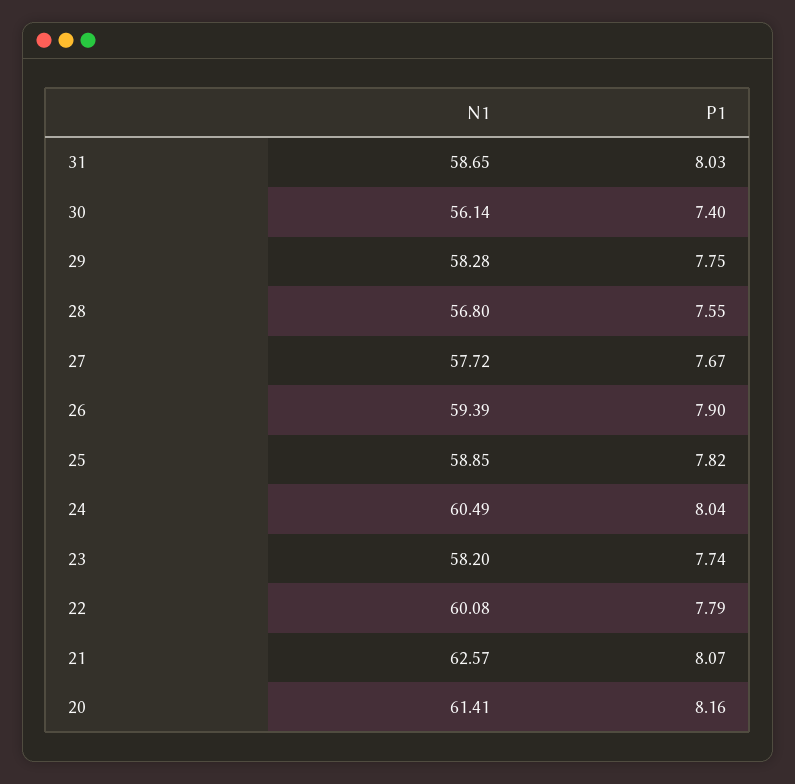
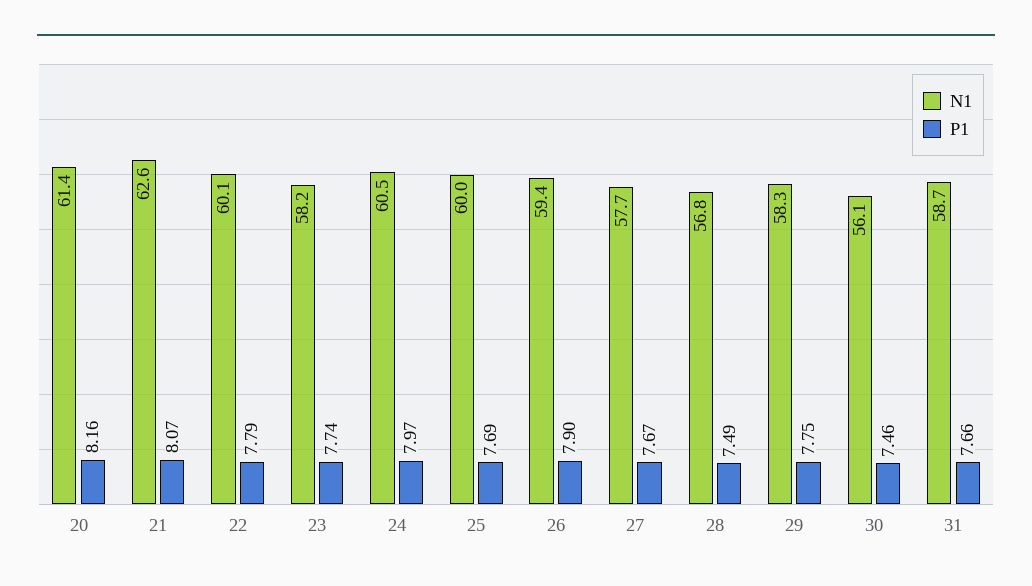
  {
    "N1": {
      "31": 58.65,
      "30": 56.14,
      "29": 58.28,
      "28": 56.8,
      "27": 57.72,
      "26": 59.39,
-     "25": 58.85,
+     "25": 60,
      "24": 60.49,
      "23": 58.2,
      "22": 60.08,
      "21": 62.57,
      "20": 61.41
    },
    "P1": {
-     "31": 8.03,
+     "31": 7.66,
-     "30": 7.4,
+     "30": 7.46,
      "29": 7.75,
-     "28": 7.55,
+     "28": 7.49,
      "27": 7.67,
      "26": 7.9,
-     "25": 7.82,
+     "25": 7.69,
-     "24": 8.04,
+     "24": 7.97,
      "23": 7.74,
      "22": 7.79,
      "21": 8.07,
      "20": 8.16
    }
  }

